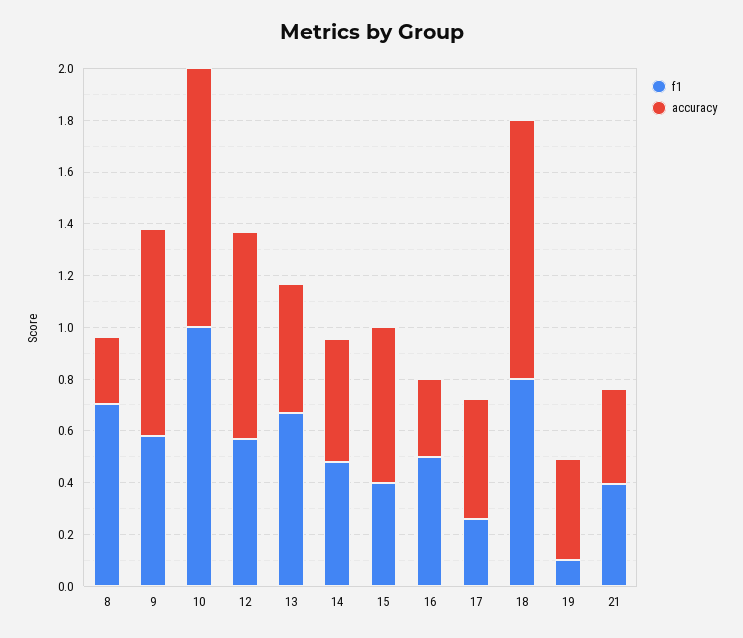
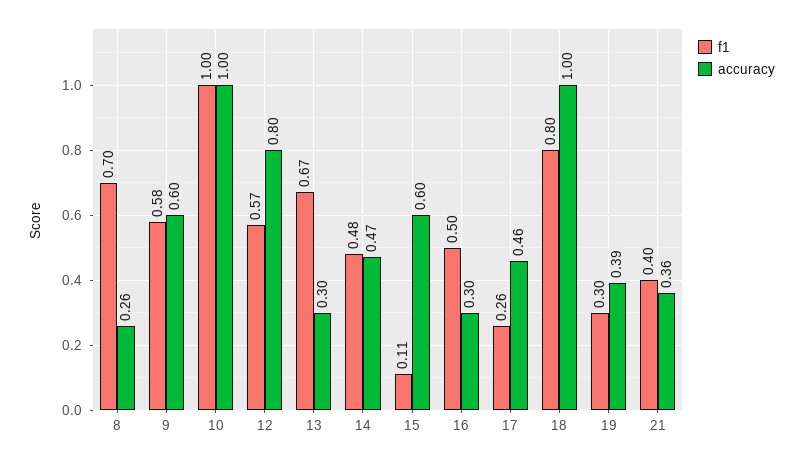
  {
    "f1": {
      "8": 0.7,
      "9": 0.58,
      "10": 1,
      "12": 0.57,
      "13": 0.67,
      "14": 0.48,
-     "15": 0.4,
+     "15": 0.11,
      "16": 0.5,
      "17": 0.26,
      "18": 0.8,
-     "19": 0.1,
+     "19": 0.3,
      "21": 0.4
    },
    "accuracy": {
      "8": 0.26,
-     "9": 0.8,
+     "9": 0.6,
      "10": 1,
      "12": 0.8,
-     "13": 0.5,
+     "13": 0.3,
      "14": 0.47,
      "15": 0.6,
      "16": 0.3,
      "17": 0.46,
      "18": 1,
      "19": 0.39,
      "21": 0.36
    }
  }

